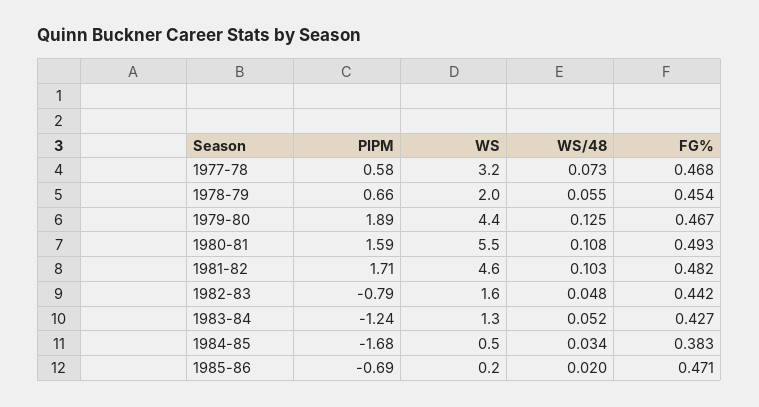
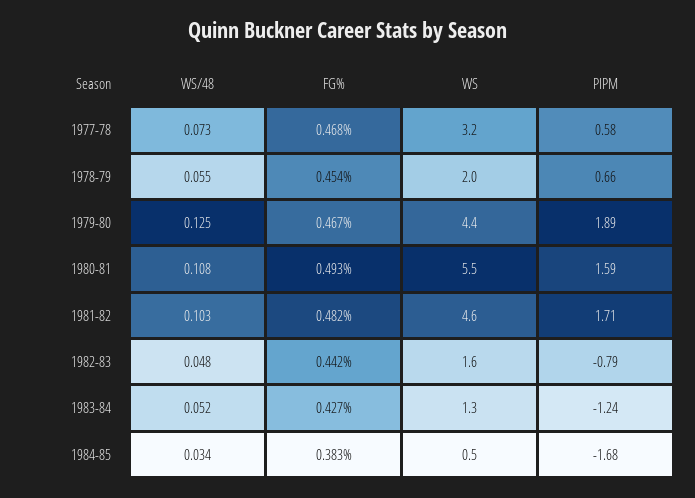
  {
    "PIPM": {
      "1977-78": 0.58,
      "1978-79": 0.66,
      "1979-80": 1.89,
      "1980-81": 1.59,
      "1981-82": 1.71,
      "1982-83": -0.79,
      "1983-84": -1.24,
-     "1984-85": -1.68,
+     "1984-85": -1.68
-     "1985-86": -0.69
    },
    "WS": {
      "1977-78": 3.2,
      "1978-79": 2,
      "1979-80": 4.4,
      "1980-81": 5.5,
      "1981-82": 4.6,
      "1982-83": 1.6,
      "1983-84": 1.3,
-     "1984-85": 0.5,
+     "1984-85": 0.5
-     "1985-86": 0.2
    },
    "WS/48": {
      "1977-78": 0.073,
      "1978-79": 0.055,
      "1979-80": 0.125,
      "1980-81": 0.108,
      "1981-82": 0.103,
      "1982-83": 0.048,
      "1983-84": 0.052,
-     "1984-85": 0.034,
+     "1984-85": 0.034
-     "1985-86": 0.02
    },
    "FG%": {
      "1977-78": 0.468,
      "1978-79": 0.454,
      "1979-80": 0.467,
      "1980-81": 0.493,
      "1981-82": 0.482,
      "1982-83": 0.442,
      "1983-84": 0.427,
-     "1984-85": 0.383,
+     "1984-85": 0.383
-     "1985-86": 0.471
    }
  }

